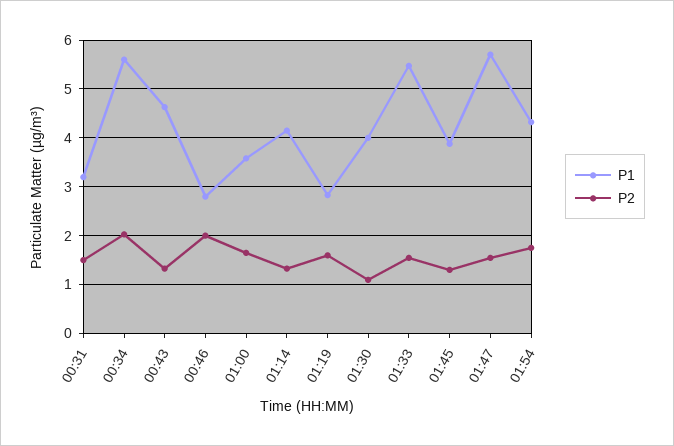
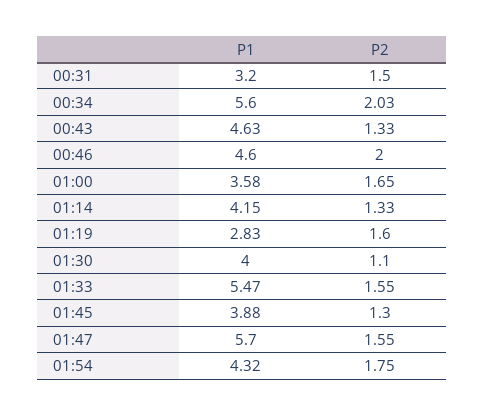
  {
    "P1": {
      "00:31": 3.2,
      "00:34": 5.6,
      "00:43": 4.63,
-     "00:46": 2.8,
+     "00:46": 4.6,
      "01:00": 3.58,
      "01:14": 4.15,
      "01:19": 2.83,
      "01:30": 4,
      "01:33": 5.47,
      "01:45": 3.88,
      "01:47": 5.7,
      "01:54": 4.32
    },
    "P2": {
      "00:31": 1.5,
      "00:34": 2.03,
      "00:43": 1.33,
      "00:46": 2,
      "01:00": 1.65,
      "01:14": 1.33,
      "01:19": 1.6,
      "01:30": 1.1,
      "01:33": 1.55,
      "01:45": 1.3,
      "01:47": 1.55,
      "01:54": 1.75
    }
  }

